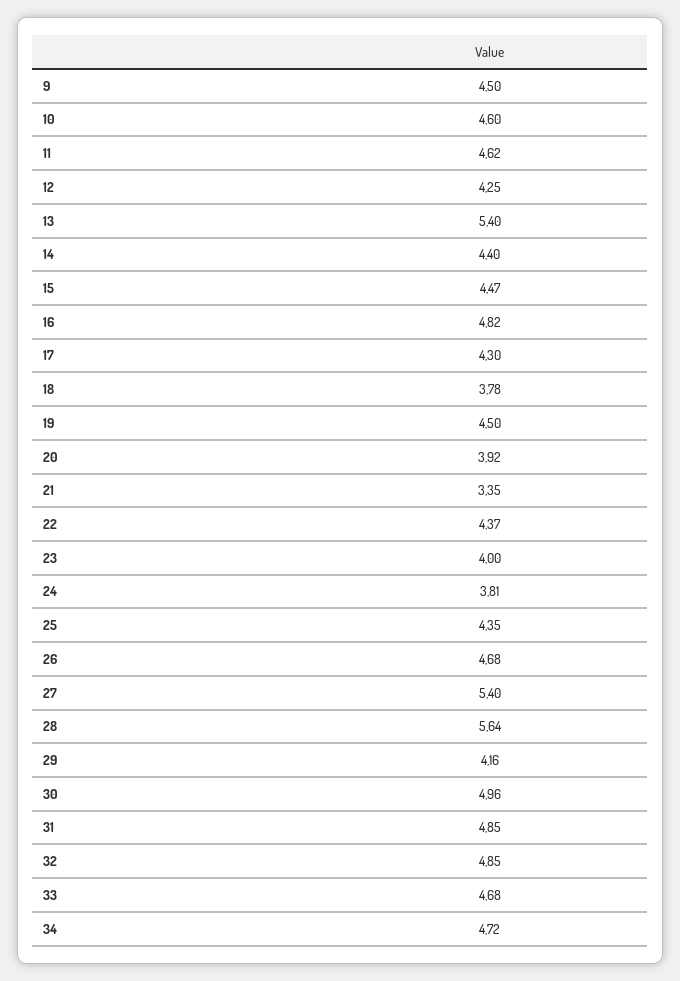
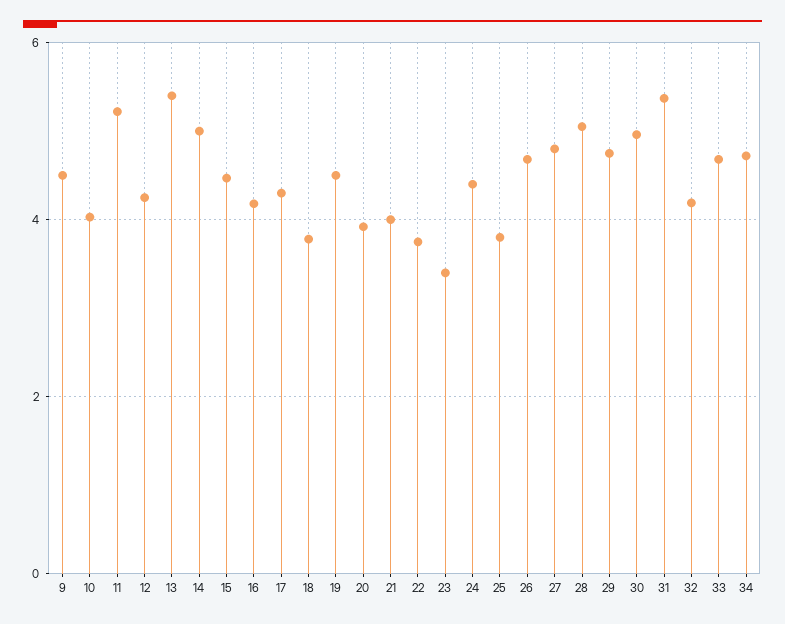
  {
    "9": 4.5,
-   "10": 4.6,
+   "10": 4,
-   "11": 4.62,
+   "11": 5.2,
    "12": 4.25,
    "13": 5.4,
-   "14": 4.4,
+   "14": 5,
    "15": 4.47,
-   "16": 4.82,
+   "16": 4.2,
    "17": 4.3,
    "18": 3.78,
    "19": 4.5,
    "20": 3.92,
-   "21": 3.35,
+   "21": 4,
-   "22": 4.37,
+   "22": 3.8,
-   "23": 4,
+   "23": 3.4,
-   "24": 3.81,
+   "24": 4.4,
-   "25": 4.35,
+   "25": 3.8,
    "26": 4.68,
-   "27": 5.4,
+   "27": 4.8,
-   "28": 5.64,
+   "28": 5,
-   "29": 4.16,
+   "29": 4.8,
    "30": 4.96,
-   "31": 4.85,
+   "31": 5.4,
-   "32": 4.85,
+   "32": 4.2,
    "33": 4.68,
    "34": 4.72
  }

